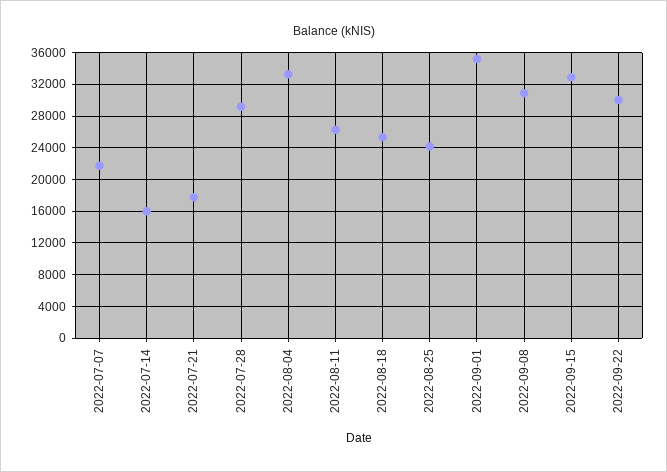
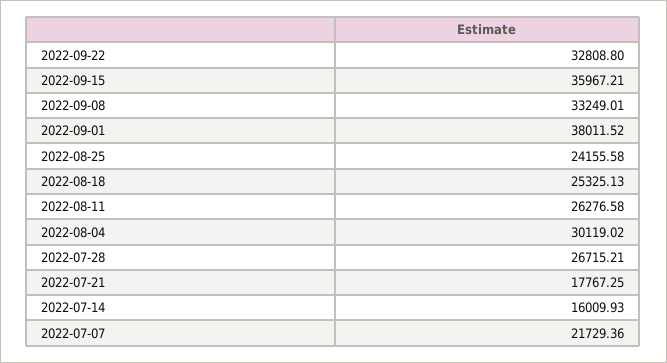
  {
    "2022-07-07": 21729.36,
    "2022-07-14": 16009.93,
    "2022-07-21": 17767.25,
-   "2022-07-28": 29000,
+   "2022-07-28": 26715.21,
-   "2022-08-04": 33000,
+   "2022-08-04": 30119.02,
    "2022-08-11": 26276.58,
    "2022-08-18": 25325.13,
    "2022-08-25": 24155.58,
-   "2022-09-01": 35000,
+   "2022-09-01": 38011.52,
-   "2022-09-08": 31000,
+   "2022-09-08": 33249.01,
-   "2022-09-15": 33000,
+   "2022-09-15": 35967.21,
-   "2022-09-22": 30000
+   "2022-09-22": 32808.8
  }

